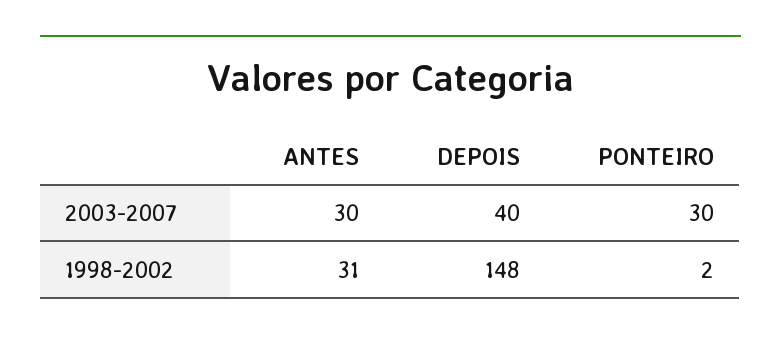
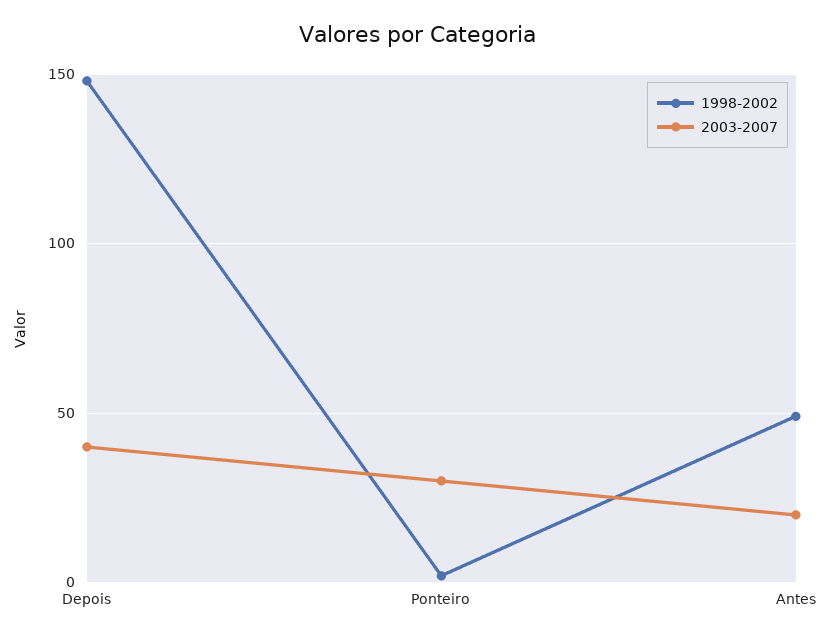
  {
    "2003-2007": {
-     "ANTES": 30,
+     "ANTES": 20,
      "DEPOIS": 40,
      "PONTEIRO": 30
    },
    "1998-2002": {
-     "ANTES": 31,
+     "ANTES": 50,
      "DEPOIS": 148,
      "PONTEIRO": 2
    }
  }

